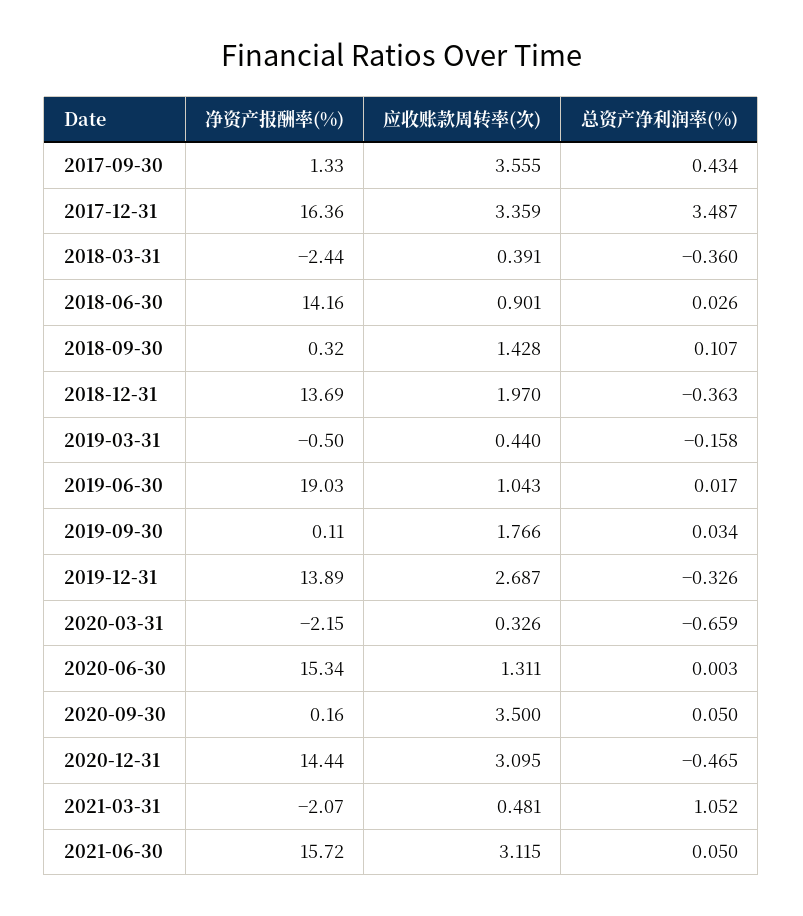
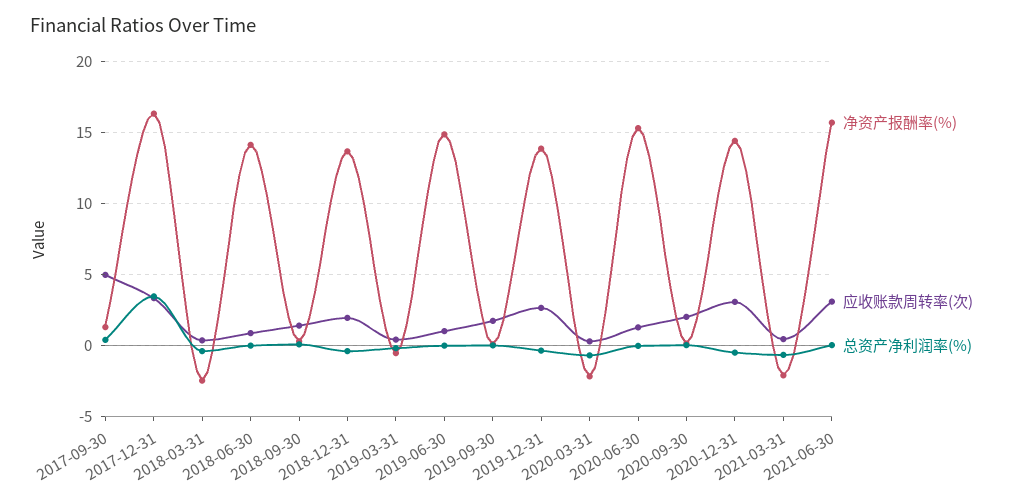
  {
    "净资产报酬率(%)": {
      "2017-09-30": 1.33,
      "2017-12-31": 16.36,
      "2018-03-31": -2.44,
      "2018-06-30": 14.16,
      "2018-09-30": 0.32,
      "2018-12-31": 13.69,
      "2019-03-31": -0.5,
-     "2019-06-30": 19.03,
+     "2019-06-30": 15,
      "2019-09-30": 0.11,
      "2019-12-31": 13.89,
      "2020-03-31": -2.15,
      "2020-06-30": 15.34,
      "2020-09-30": 0.16,
      "2020-12-31": 14.44,
      "2021-03-31": -2.07,
      "2021-06-30": 15.72
    },
    "应收账款周转率(次)": {
-     "2017-09-30": 3.555,
+     "2017-09-30": 5,
      "2017-12-31": 3.359,
      "2018-03-31": 0.391,
      "2018-06-30": 0.901,
      "2018-09-30": 1.428,
      "2018-12-31": 1.97,
      "2019-03-31": 0.44,
      "2019-06-30": 1.043,
      "2019-09-30": 1.766,
      "2019-12-31": 2.687,
      "2020-03-31": 0.326,
      "2020-06-30": 1.311,
-     "2020-09-30": 3.5,
+     "2020-09-30": 2,
      "2020-12-31": 3.095,
      "2021-03-31": 0.481,
      "2021-06-30": 3.115
    },
    "总资产净利润率(%)": {
      "2017-09-30": 0.434,
      "2017-12-31": 3.487,
      "2018-03-31": -0.36,
      "2018-06-30": 0.026,
      "2018-09-30": 0.107,
      "2018-12-31": -0.363,
      "2019-03-31": -0.158,
      "2019-06-30": 0.017,
      "2019-09-30": 0.034,
      "2019-12-31": -0.326,
      "2020-03-31": -0.659,
      "2020-06-30": 0.003,
      "2020-09-30": 0.05,
      "2020-12-31": -0.465,
-     "2021-03-31": 1.052,
+     "2021-03-31": -0.5,
      "2021-06-30": 0.05
    }
  }

